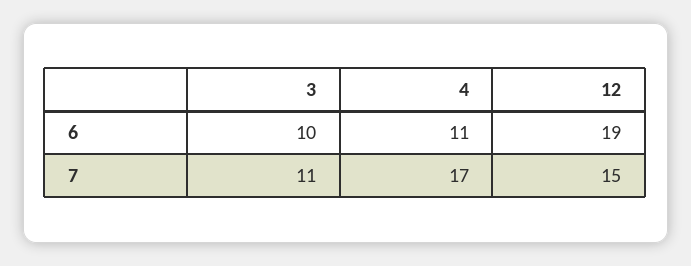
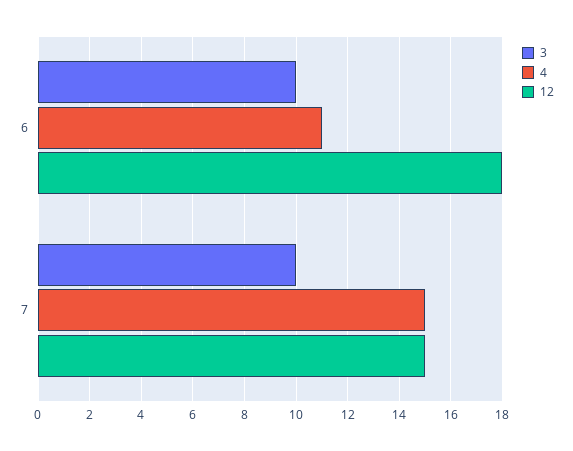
  {
    "3": {
      "6": 10,
-     "7": 11
+     "7": 10
    },
    "4": {
      "6": 11,
-     "7": 17
+     "7": 15
    },
    "12": {
-     "6": 19,
+     "6": 18,
      "7": 15
    }
  }

